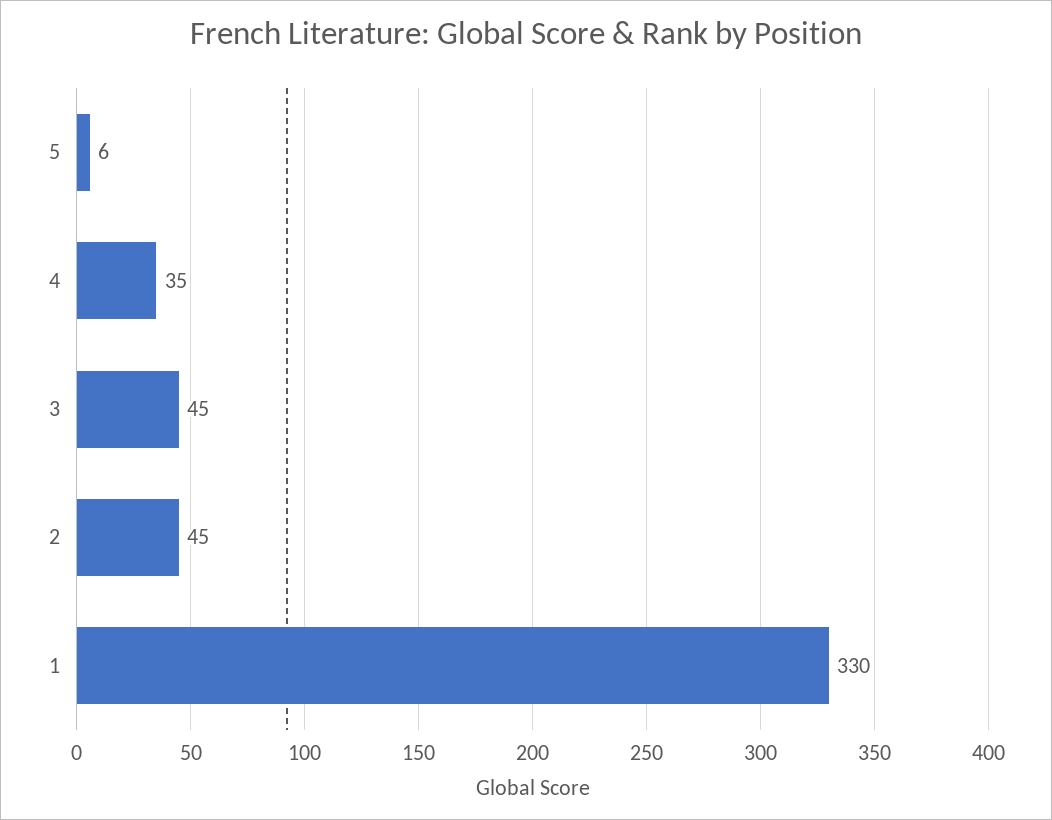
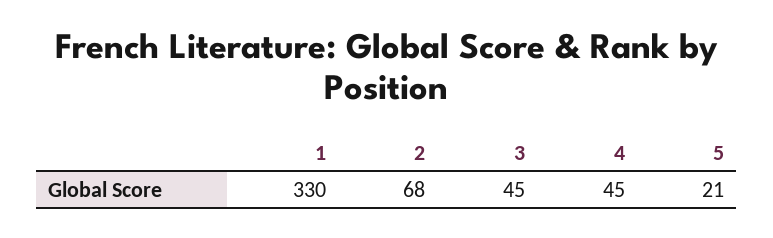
  {
-   "5": 6,
+   "5": 21,
-   "4": 35,
+   "4": 45,
    "3": 45,
-   "2": 45,
+   "2": 68,
    "1": 330
  }

